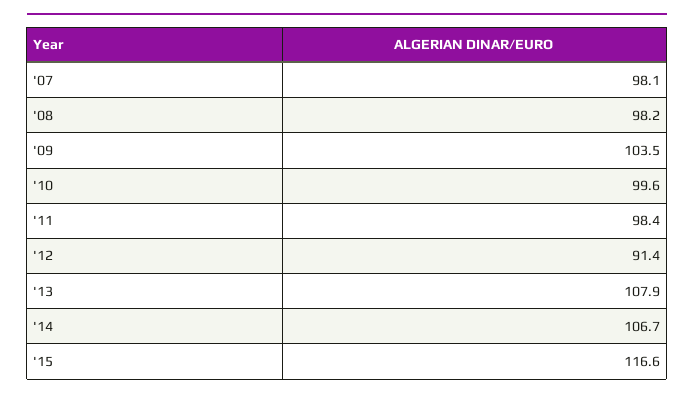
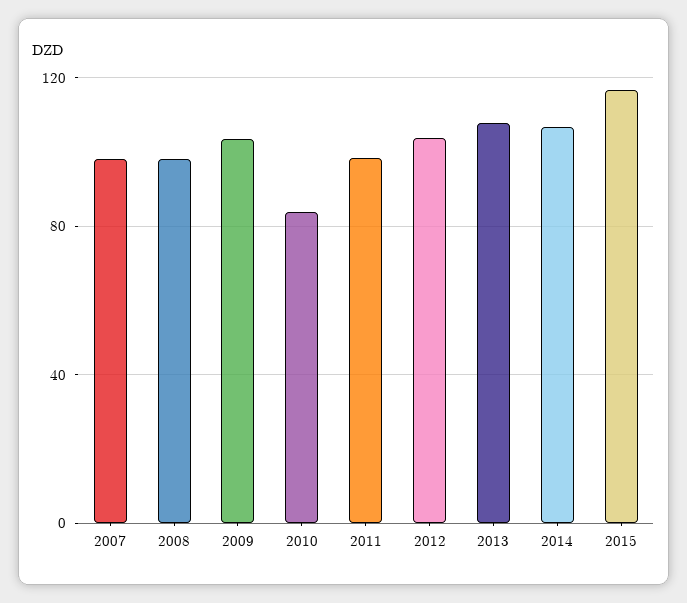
  {
    "'07": 98.1,
    "'08": 98.2,
    "'09": 103.5,
-   "'10": 99.6,
+   "'10": 85,
    "'11": 98.4,
-   "'12": 91.4,
+   "'12": 105,
    "'13": 107.9,
    "'14": 106.7,
    "'15": 116.6
  }

